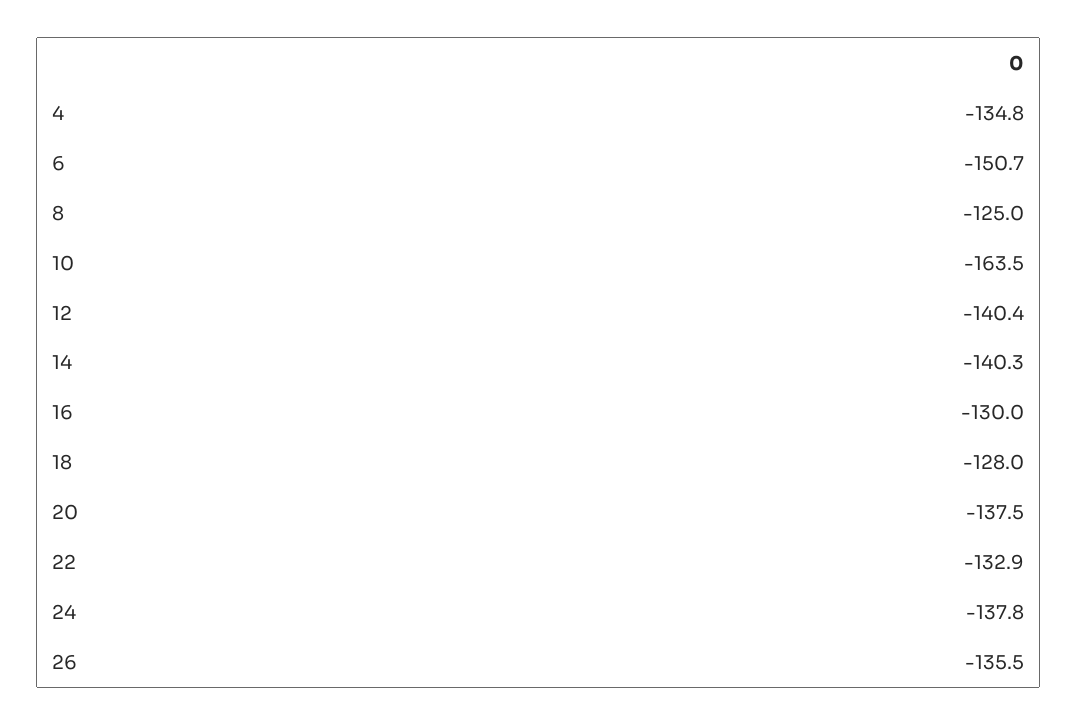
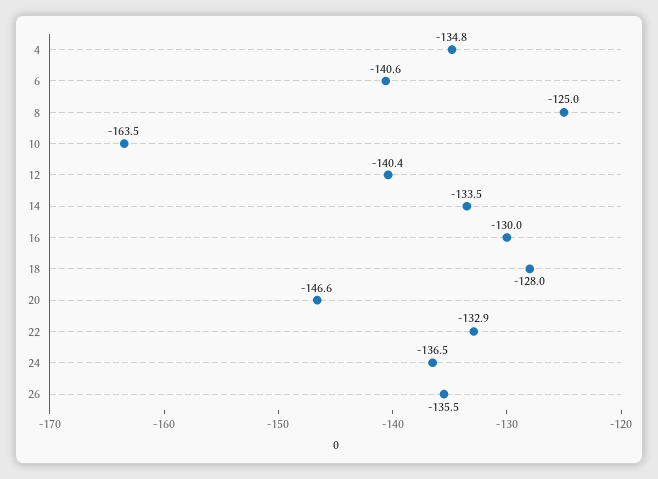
  {
    "4": -134.8,
-   "6": -150.7,
+   "6": -140.6,
    "8": -125,
    "10": -163.5,
    "12": -140.4,
-   "14": -140.3,
+   "14": -133.5,
    "16": -130,
    "18": -128,
-   "20": -137.5,
+   "20": -146.6,
    "22": -132.9,
-   "24": -137.8,
+   "24": -136.5,
    "26": -135.5
  }

